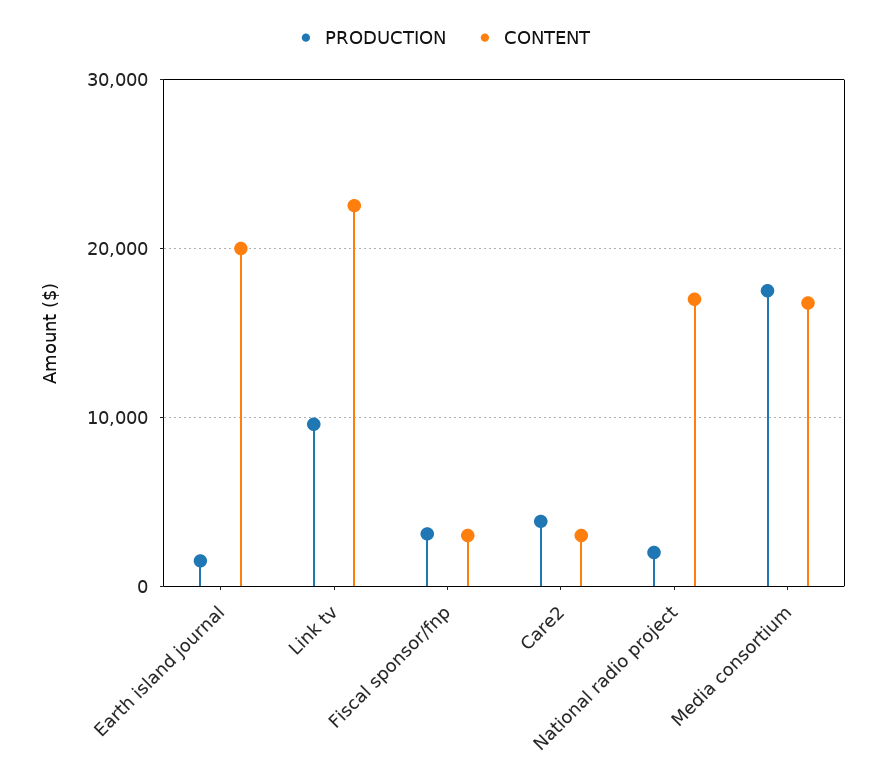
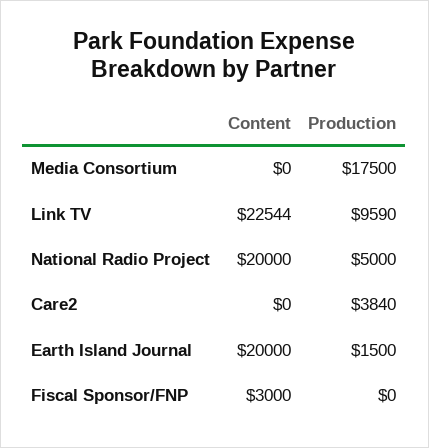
  {
    "PRODUCTION": {
      "Earth island journal": 1500,
      "Link tv": 9590,
-     "Fiscal sponsor/fnp": 3000,
+     "Fiscal sponsor/fnp": 0,
      "Care2": 3840,
-     "National radio project": 2000,
+     "National radio project": 5000,
      "Media consortium": 17500
    },
    "CONTENT": {
      "Earth island journal": 20000,
      "Link tv": 22544,
      "Fiscal sponsor/fnp": 3000,
-     "Care2": 3000,
+     "Care2": 0,
-     "National radio project": 17000,
+     "National radio project": 20000,
-     "Media consortium": 17000
+     "Media consortium": 0
    }
  }

